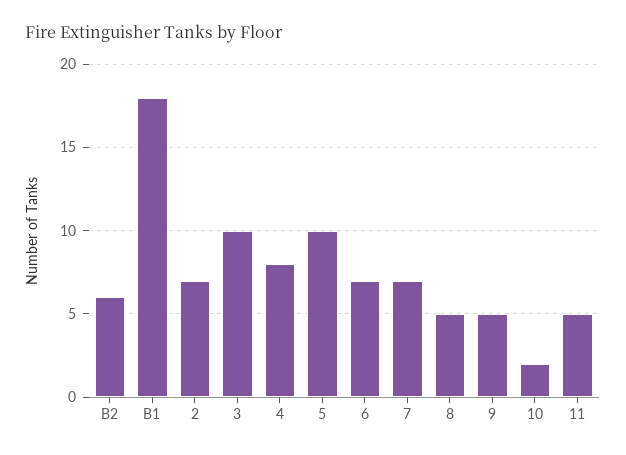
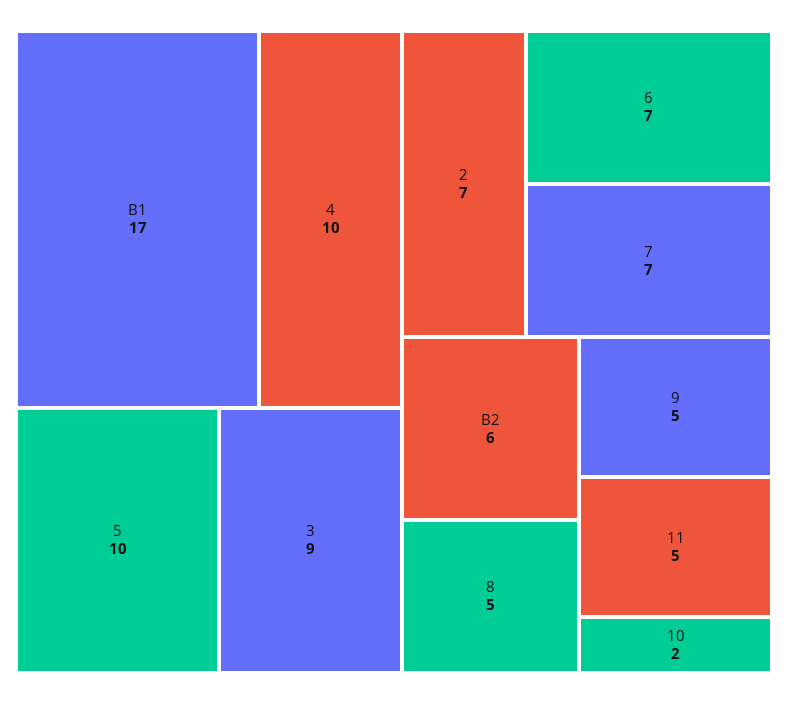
  {
    "B2": 6,
-   "B1": 18,
+   "B1": 17,
    "2": 7,
-   "3": 10,
+   "3": 9,
-   "4": 8,
+   "4": 10,
    "5": 10,
    "6": 7,
    "7": 7,
    "8": 5,
    "9": 5,
    "10": 2,
    "11": 5
  }

